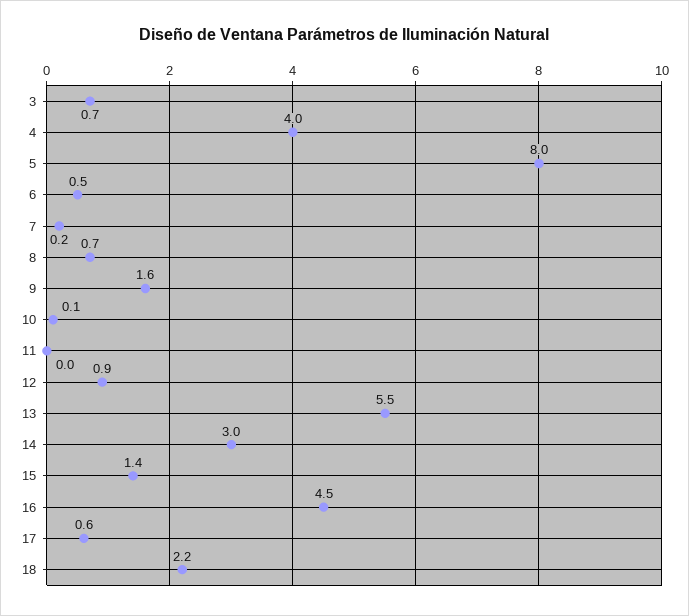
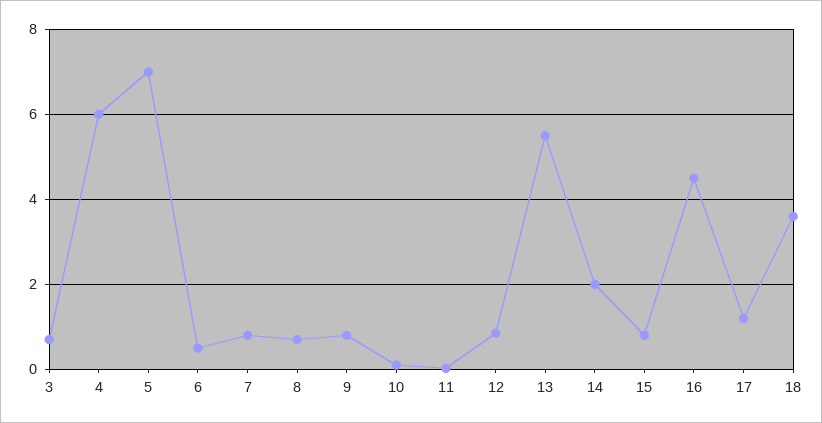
  {
    "3": 0.7,
-   "4": 4,
+   "4": 6,
-   "5": 8,
+   "5": 7,
    "6": 0.5,
-   "7": 0.2,
+   "7": 0.8,
    "8": 0.7,
-   "9": 1.6,
+   "9": 0.8,
    "10": 0.1,
    "11": 0,
    "12": 0.9,
    "13": 5.5,
-   "14": 3,
+   "14": 2,
-   "15": 1.4,
+   "15": 0.8,
    "16": 4.5,
-   "17": 0.6,
+   "17": 1.2,
-   "18": 2.2
+   "18": 3.6
  }

